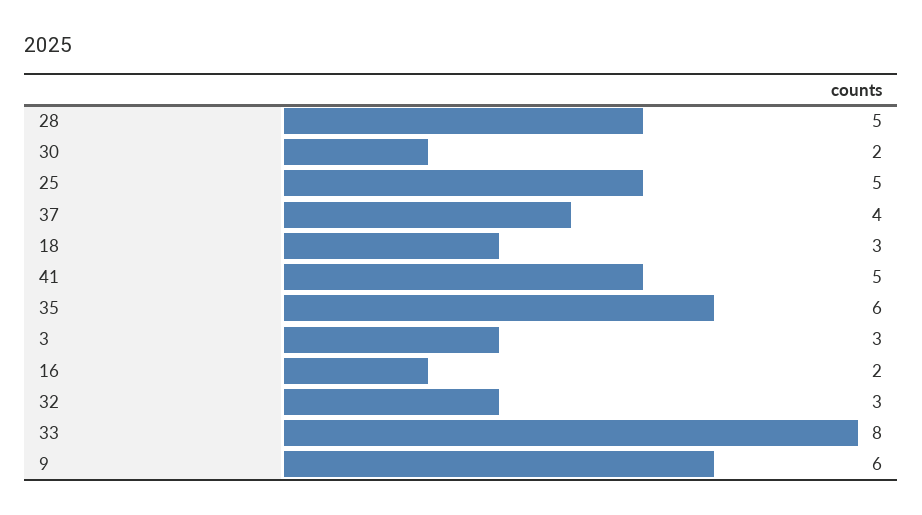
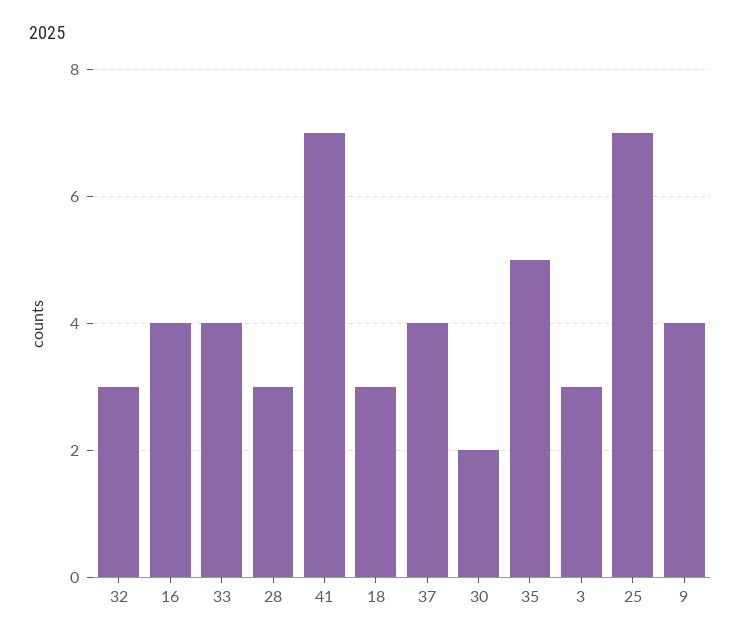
  {
-   "28": 5,
+   "28": 3,
    "30": 2,
-   "25": 5,
+   "25": 7,
    "37": 4,
    "18": 3,
-   "41": 5,
+   "41": 7,
-   "35": 6,
+   "35": 5,
    "3": 3,
-   "16": 2,
+   "16": 4,
    "32": 3,
-   "33": 8,
+   "33": 4,
-   "9": 6
+   "9": 4
  }

